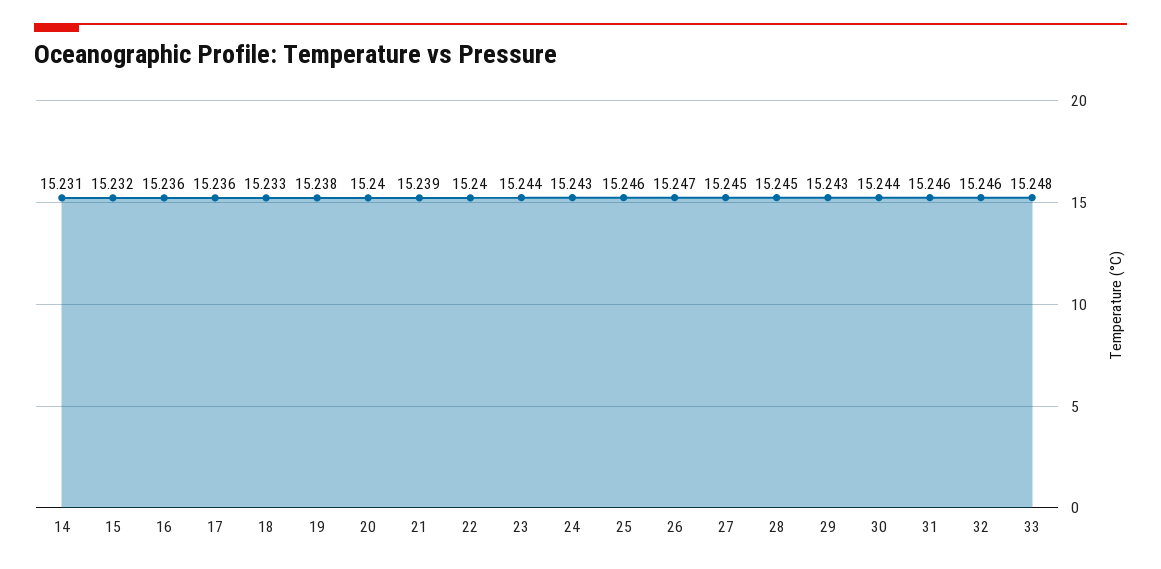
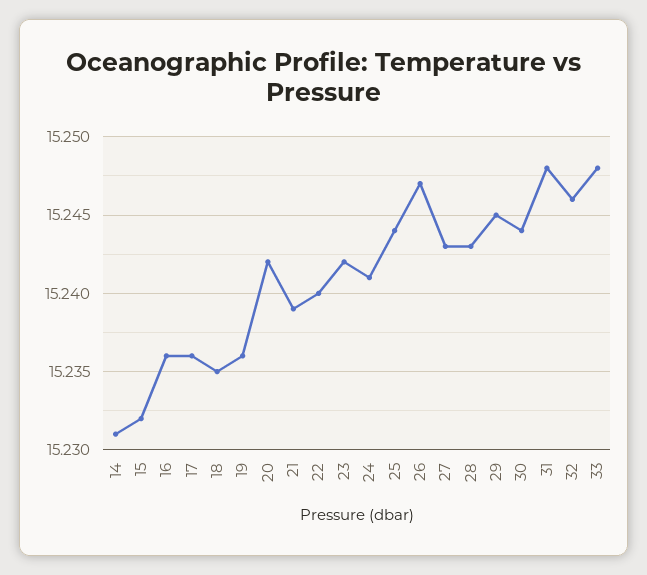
  {
    "14": 15.231,
    "15": 15.232,
    "16": 15.236,
    "17": 15.236,
-   "18": 15.233,
+   "18": 15.235,
-   "19": 15.238,
+   "19": 15.236,
-   "20": 15.24,
+   "20": 15.242,
    "21": 15.239,
    "22": 15.24,
-   "23": 15.244,
+   "23": 15.242,
-   "24": 15.243,
+   "24": 15.241,
-   "25": 15.246,
+   "25": 15.244,
    "26": 15.247,
-   "27": 15.245,
+   "27": 15.243,
-   "28": 15.245,
+   "28": 15.243,
-   "29": 15.243,
+   "29": 15.245,
    "30": 15.244,
-   "31": 15.246,
+   "31": 15.248,
    "32": 15.246,
    "33": 15.248
  }

